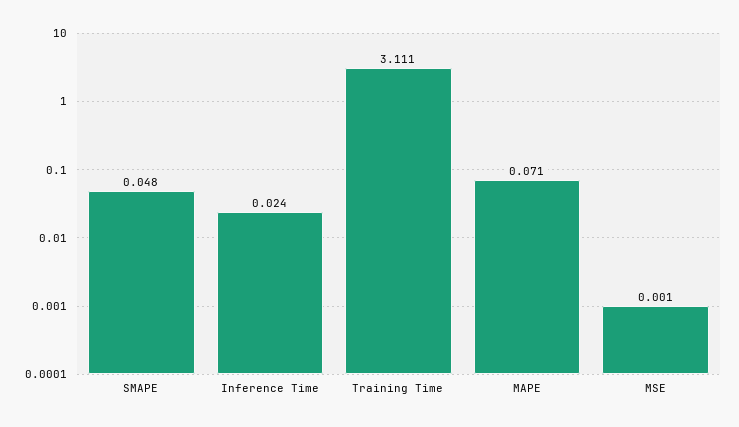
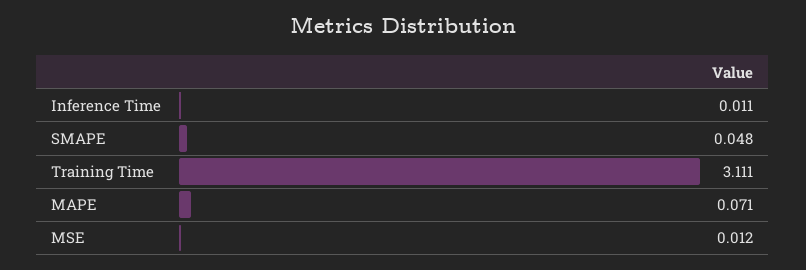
  {
    "SMAPE": 0.048,
-   "Inference Time": 0.024,
+   "Inference Time": 0.011,
    "Training Time": 3.111,
    "MAPE": 0.071,
-   "MSE": 0.001
+   "MSE": 0.012
  }

